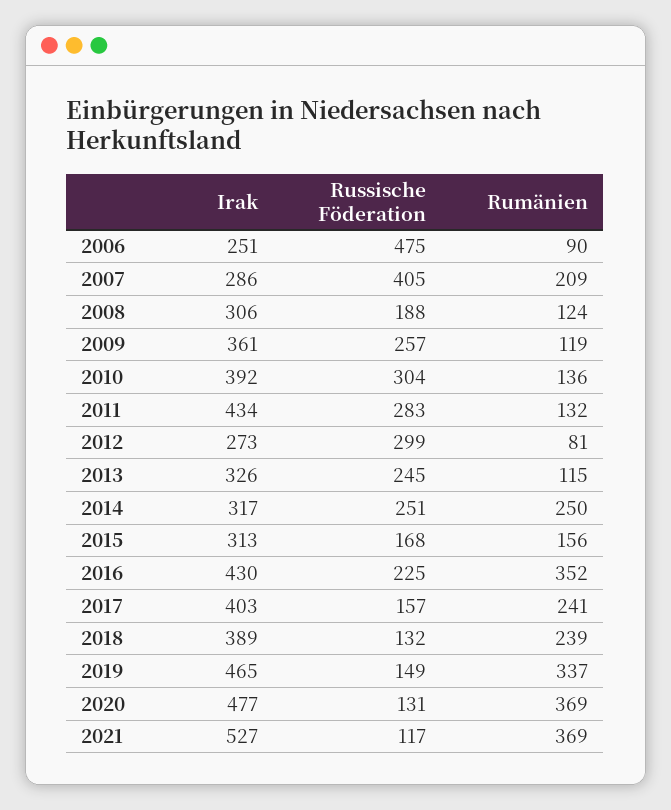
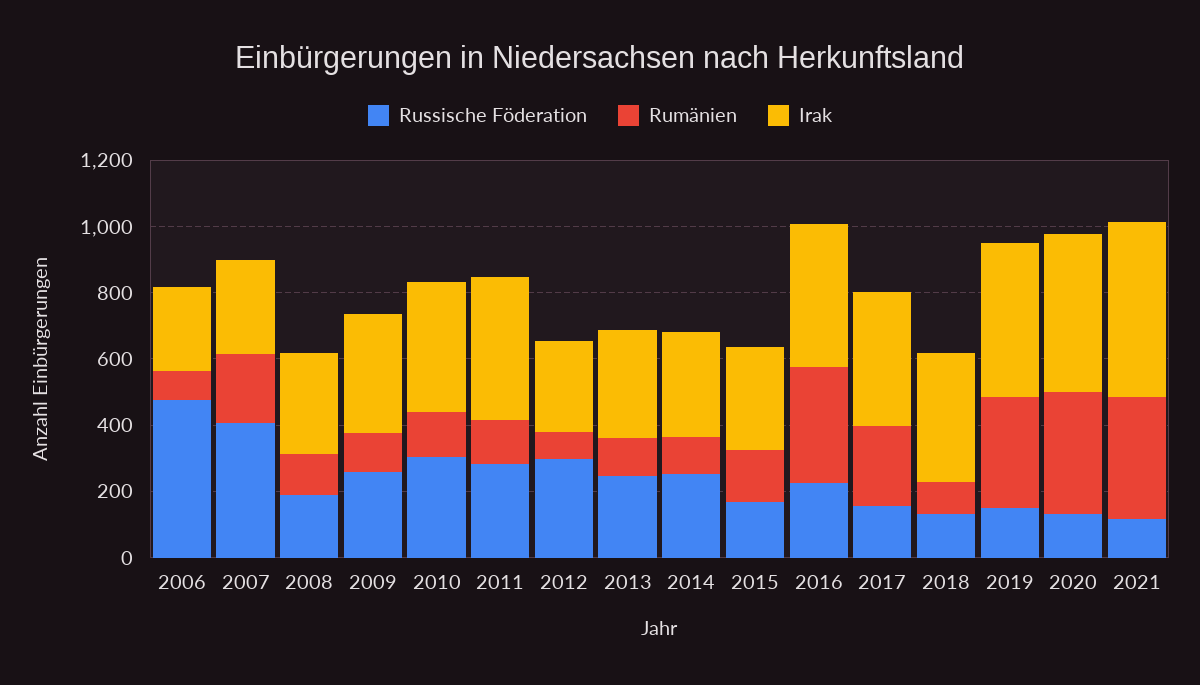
  {
    "Irak": {
      "2006": 251,
      "2007": 286,
      "2008": 306,
      "2009": 361,
      "2010": 392,
      "2011": 434,
      "2012": 273,
      "2013": 326,
      "2014": 317,
      "2015": 313,
      "2016": 430,
      "2017": 403,
      "2018": 389,
      "2019": 465,
      "2020": 477,
      "2021": 527
    },
    "Russische Föderation": {
      "2006": 475,
      "2007": 405,
      "2008": 188,
      "2009": 257,
      "2010": 304,
      "2011": 283,
      "2012": 299,
      "2013": 245,
      "2014": 251,
      "2015": 168,
      "2016": 225,
      "2017": 157,
      "2018": 132,
      "2019": 149,
      "2020": 131,
      "2021": 117
    },
    "Rumänien": {
      "2006": 90,
      "2007": 209,
      "2008": 124,
      "2009": 119,
      "2010": 136,
      "2011": 132,
      "2012": 81,
      "2013": 115,
-     "2014": 250,
+     "2014": 100,
      "2015": 156,
      "2016": 352,
      "2017": 241,
-     "2018": 239,
+     "2018": 100,
      "2019": 337,
      "2020": 369,
      "2021": 369
    }
  }

